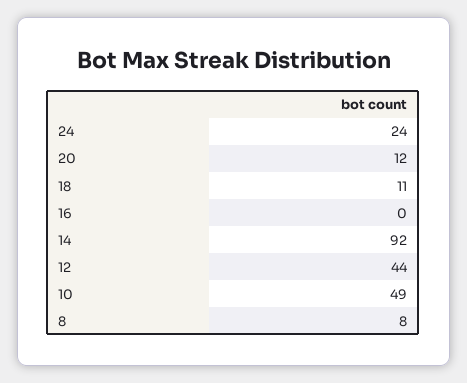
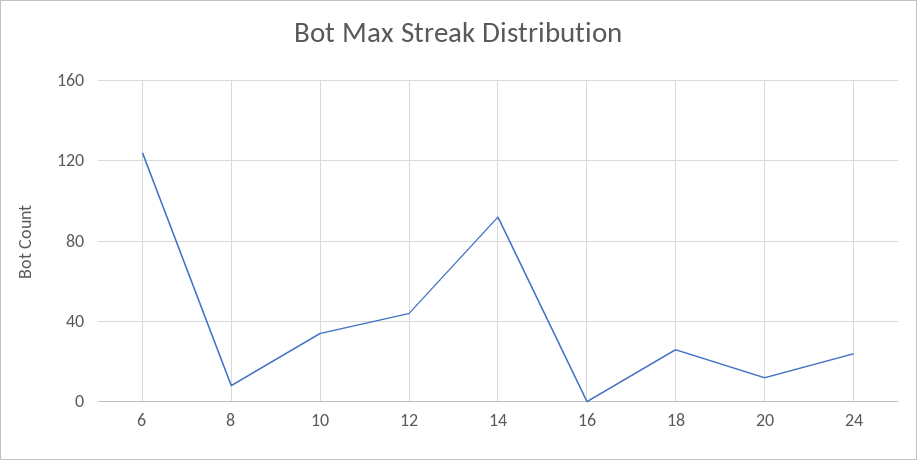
  {
    "24": 24,
    "20": 12,
-   "18": 11,
+   "18": 25,
    "16": 0,
    "14": 92,
    "12": 44,
-   "10": 49,
+   "10": 35,
-   "8": 8
+   "8": 8,
+   "6": 125
  }

